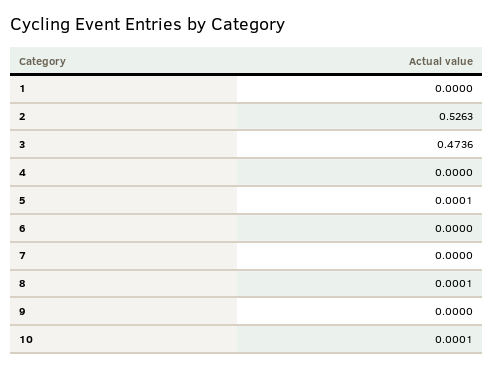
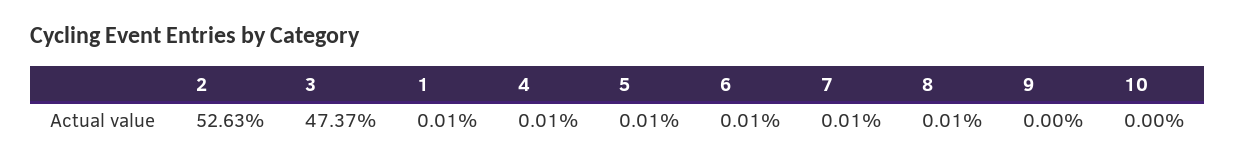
  {
-   "1": 0,
+   "1": 0.0001,
    "2": 0.5263,
-   "3": 0.4736,
+   "3": 0.4737,
-   "4": 0,
+   "4": 0.0001,
    "5": 0.0001,
-   "6": 0,
+   "6": 0.0001,
-   "7": 0,
+   "7": 0.0001,
    "8": 0.0001,
    "9": 0,
-   "10": 0.0001
+   "10": 0
  }

